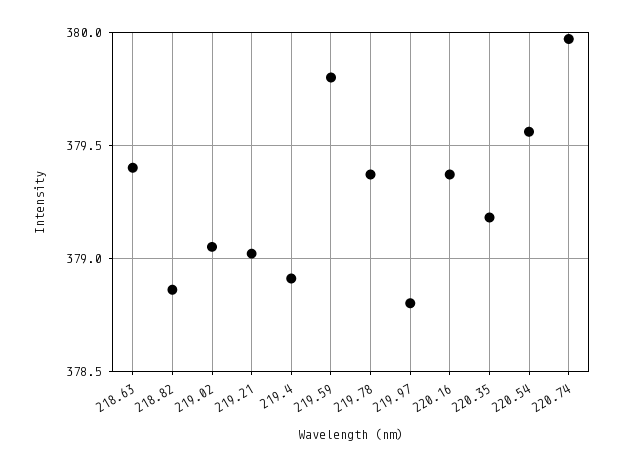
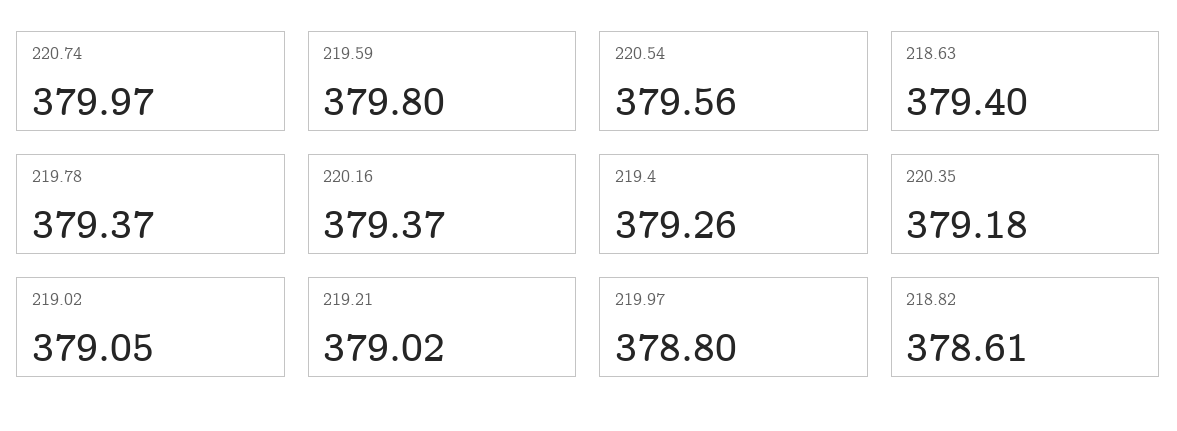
  {
    "218.63": 379.4,
-   "218.82": 378.85,
+   "218.82": 378.61,
    "219.02": 379.05,
    "219.21": 379.02,
-   "219.4": 378.9,
+   "219.4": 379.26,
    "219.59": 379.8,
    "219.78": 379.37,
    "219.97": 378.8,
    "220.16": 379.37,
    "220.35": 379.18,
    "220.54": 379.56,
    "220.74": 379.97
  }

